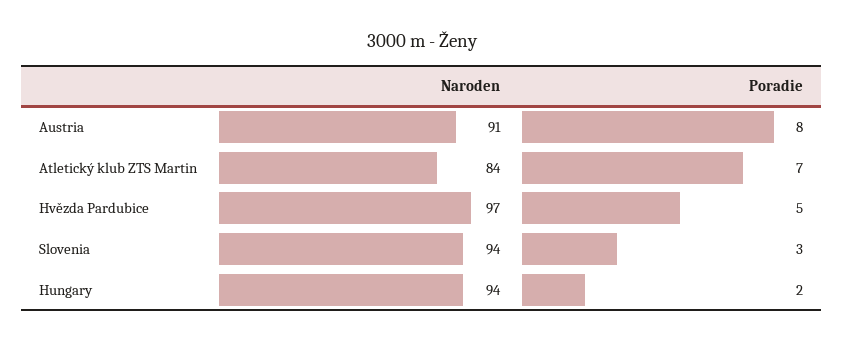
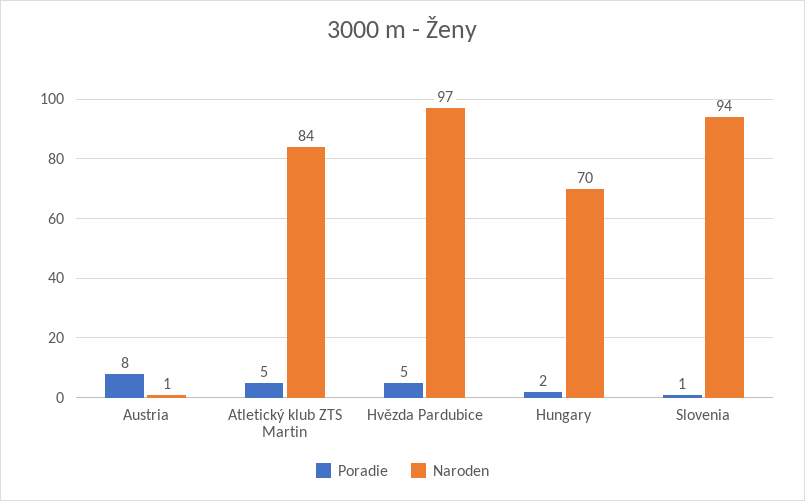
  {
    "Naroden": {
-     "Austria": 91,
+     "Austria": 1,
      "Atletický klub ZTS Martin": 84,
      "Hvězda Pardubice": 97,
      "Slovenia": 94,
-     "Hungary": 94
+     "Hungary": 70
    },
    "Poradie": {
      "Austria": 8,
-     "Atletický klub ZTS Martin": 7,
+     "Atletický klub ZTS Martin": 5,
      "Hvězda Pardubice": 5,
-     "Slovenia": 3,
+     "Slovenia": 1,
      "Hungary": 2
    }
  }

